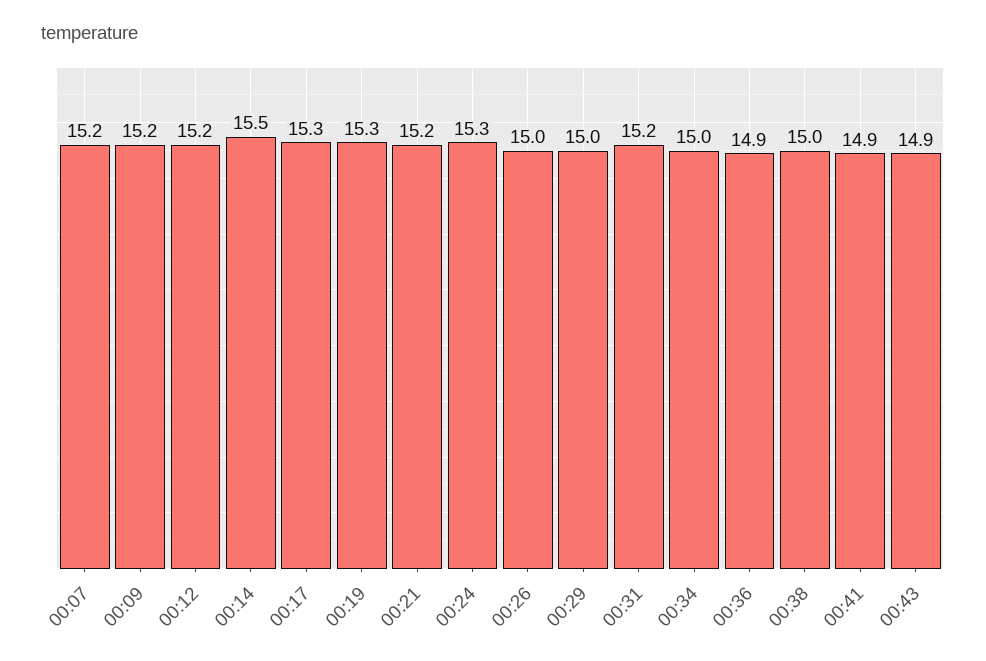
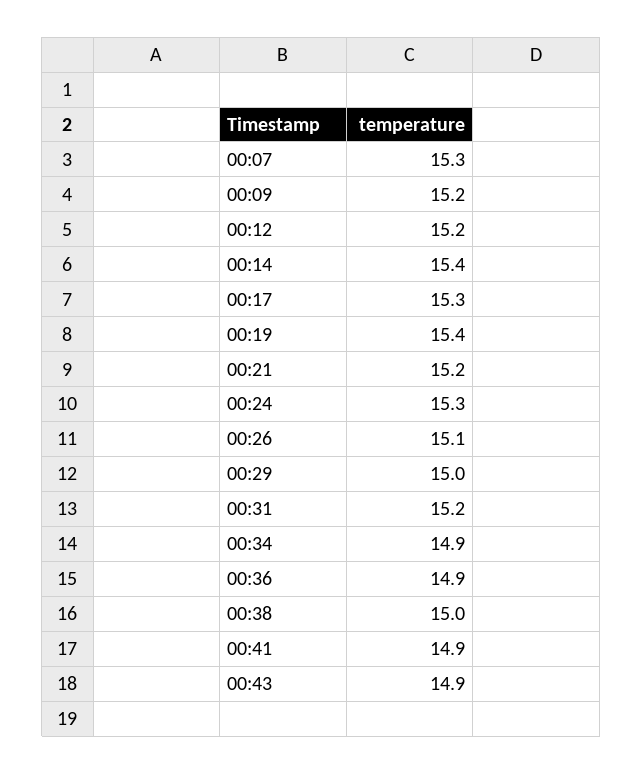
  {
-   "00:07": 15.2,
+   "00:07": 15.3,
    "00:09": 15.2,
    "00:12": 15.2,
-   "00:14": 15.5,
+   "00:14": 15.4,
    "00:17": 15.3,
-   "00:19": 15.3,
+   "00:19": 15.4,
    "00:21": 15.2,
    "00:24": 15.3,
-   "00:26": 15,
+   "00:26": 15.1,
    "00:29": 15,
    "00:31": 15.2,
-   "00:34": 15,
+   "00:34": 14.9,
    "00:36": 14.9,
    "00:38": 15,
    "00:41": 14.9,
    "00:43": 14.9
  }

